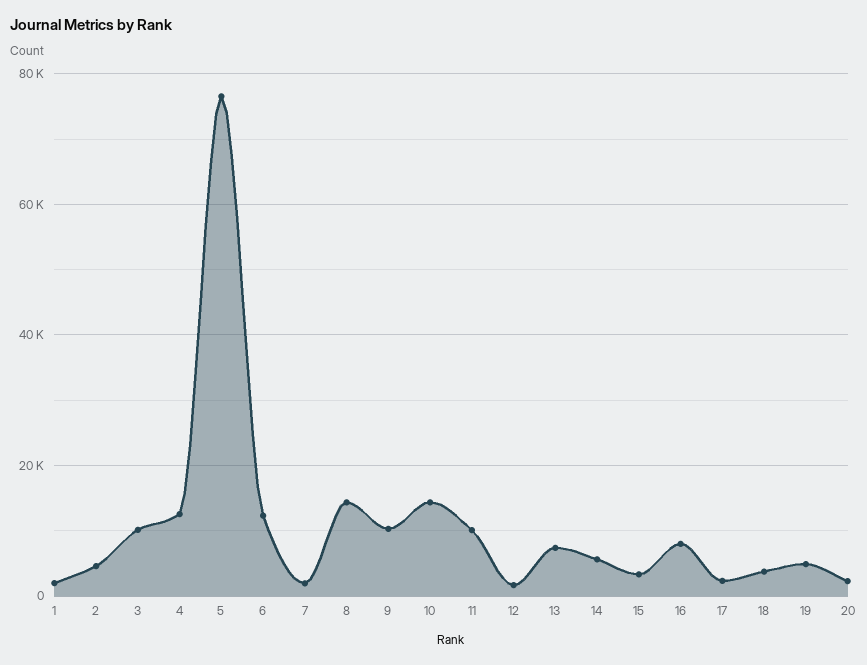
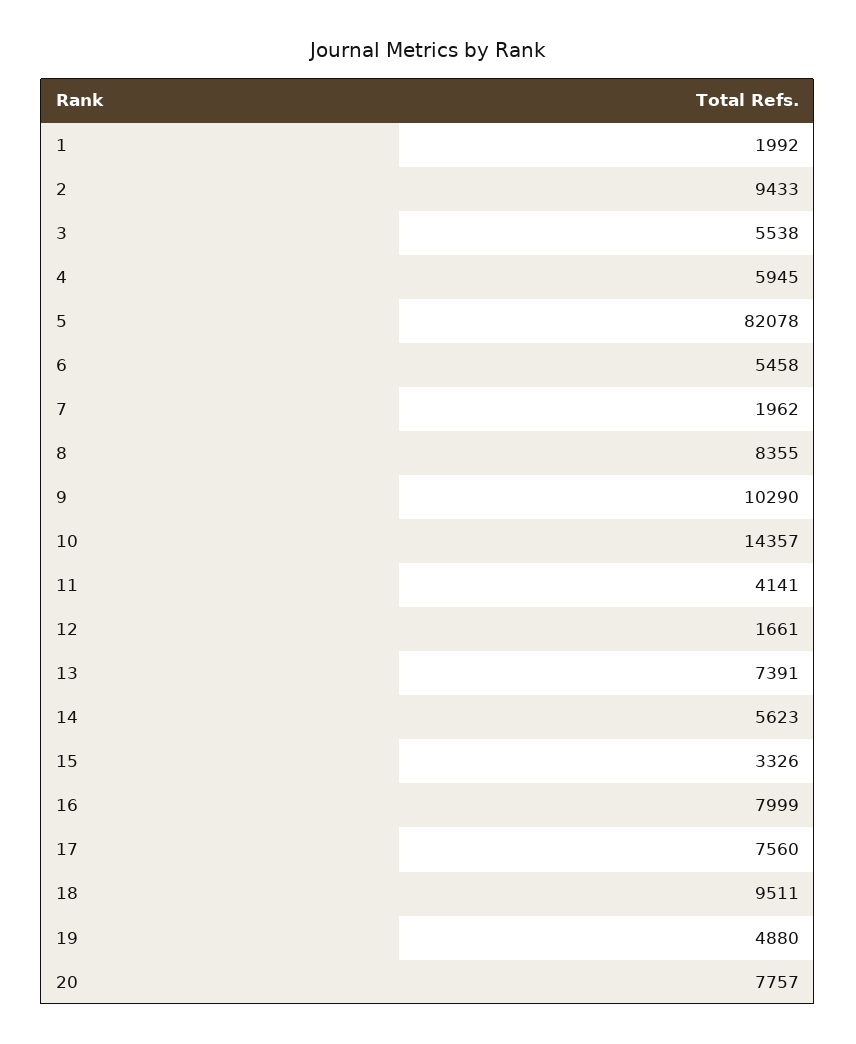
  {
    "1": 1992,
-   "2": 4000,
+   "2": 9433,
-   "3": 10000,
+   "3": 5538,
-   "4": 12000,
+   "4": 5945,
-   "5": 76000,
+   "5": 82078,
-   "6": 12000,
+   "6": 5458,
    "7": 1962,
-   "8": 14000,
+   "8": 8355,
    "9": 10290,
    "10": 14357,
-   "11": 10000,
+   "11": 4141,
    "12": 1661,
    "13": 7391,
    "14": 5623,
    "15": 3326,
    "16": 7999,
-   "17": 2000,
+   "17": 7560,
-   "18": 4000,
+   "18": 9511,
    "19": 4880,
-   "20": 2000
+   "20": 7757
  }

